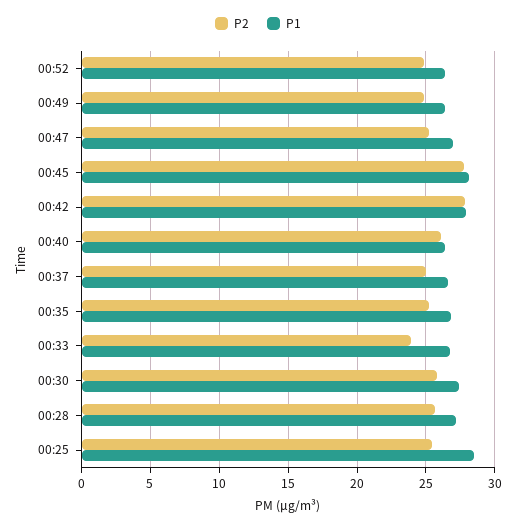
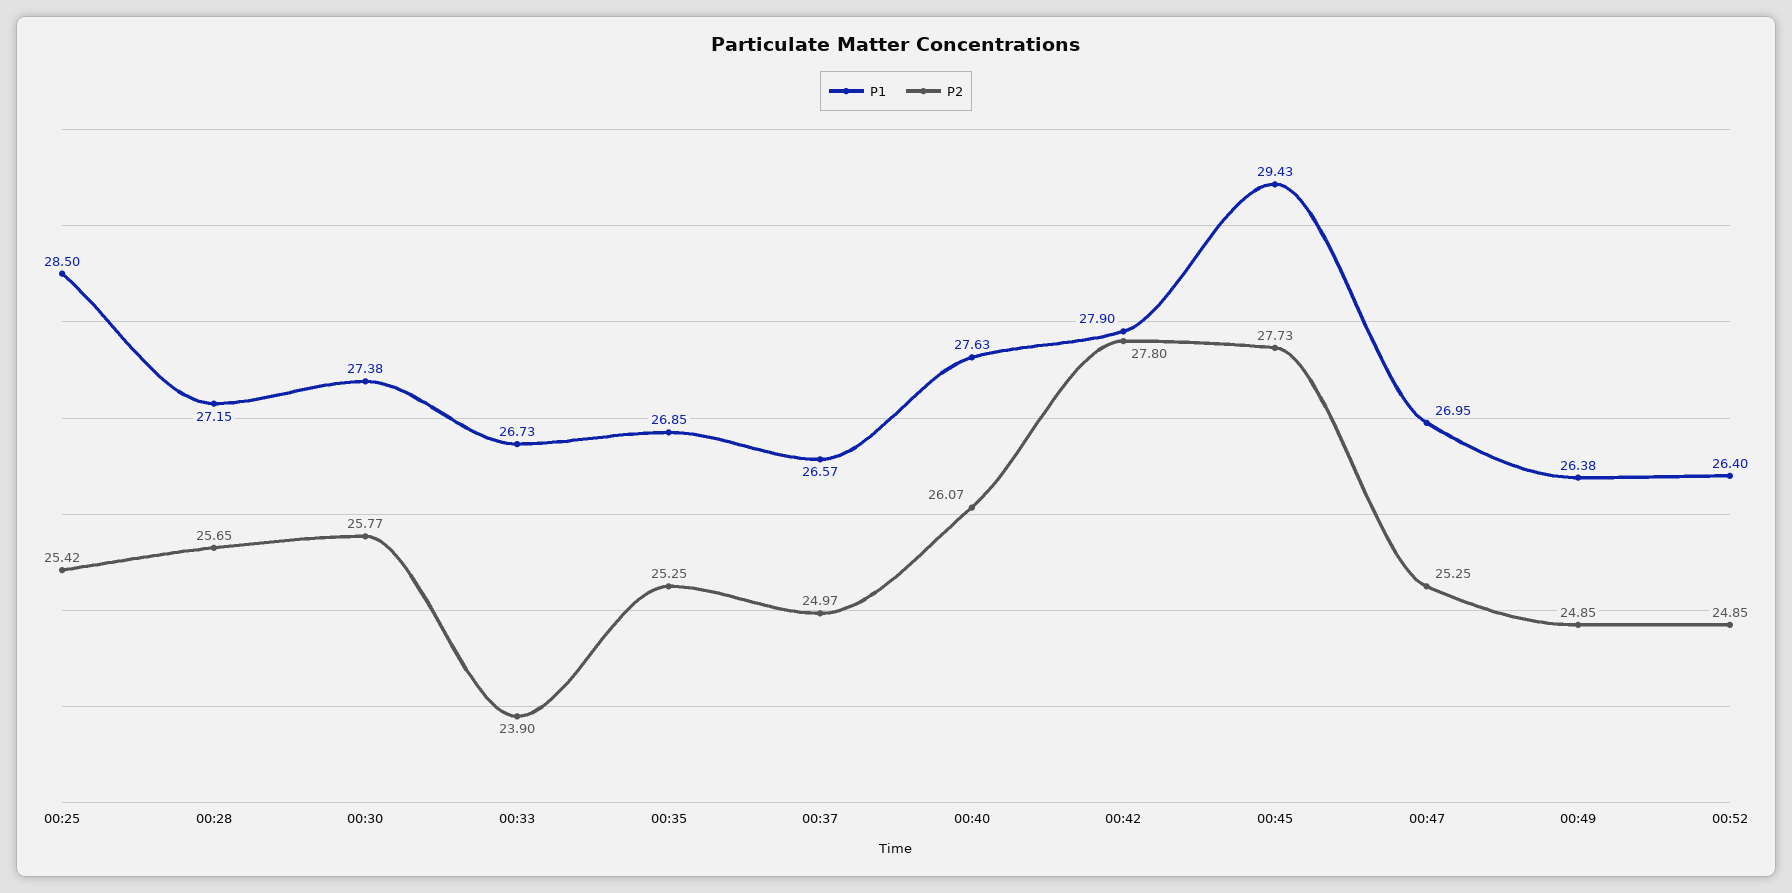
  {
    "P2": {
      "00:52": 24.85,
      "00:49": 24.85,
      "00:47": 25.25,
      "00:45": 27.73,
      "00:42": 27.8,
      "00:40": 26.07,
      "00:37": 24.97,
      "00:35": 25.25,
      "00:33": 23.9,
      "00:30": 25.77,
      "00:28": 25.65,
      "00:25": 25.42
    },
    "P1": {
      "00:52": 26.4,
      "00:49": 26.38,
      "00:47": 26.95,
-     "00:45": 28,
+     "00:45": 29.43,
      "00:42": 27.9,
-     "00:40": 26.5,
+     "00:40": 27.63,
      "00:37": 26.57,
      "00:35": 26.85,
      "00:33": 26.73,
      "00:30": 27.38,
      "00:28": 27.15,
      "00:25": 28.5
    }
  }

